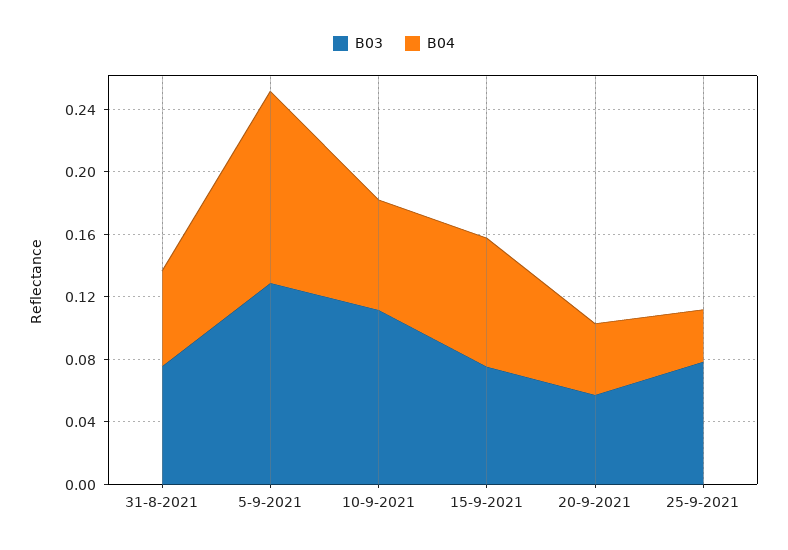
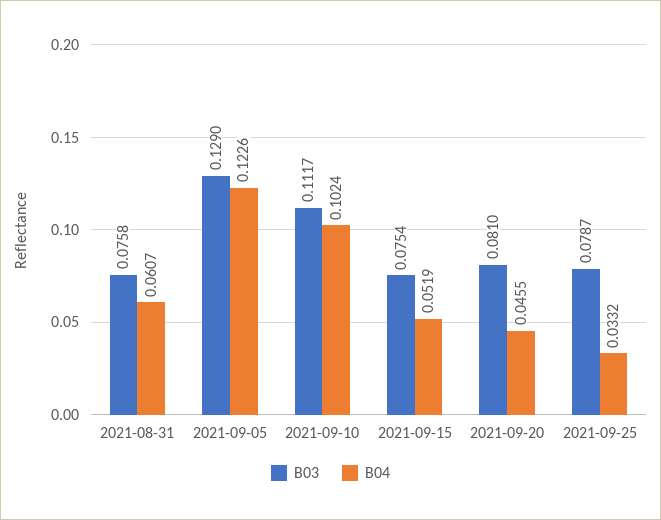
  {
    "B03": {
      "31-8-2021": 0.0758,
      "5-9-2021": 0.129,
      "10-9-2021": 0.1117,
      "15-9-2021": 0.0754,
-     "20-9-2021": 0.06,
+     "20-9-2021": 0.081,
      "25-9-2021": 0.0787
    },
    "B04": {
      "31-8-2021": 0.0607,
      "5-9-2021": 0.1226,
-     "10-9-2021": 0.07,
+     "10-9-2021": 0.1024,
-     "15-9-2021": 0.08,
+     "15-9-2021": 0.0519,
      "20-9-2021": 0.0455,
      "25-9-2021": 0.0332
    }
  }

